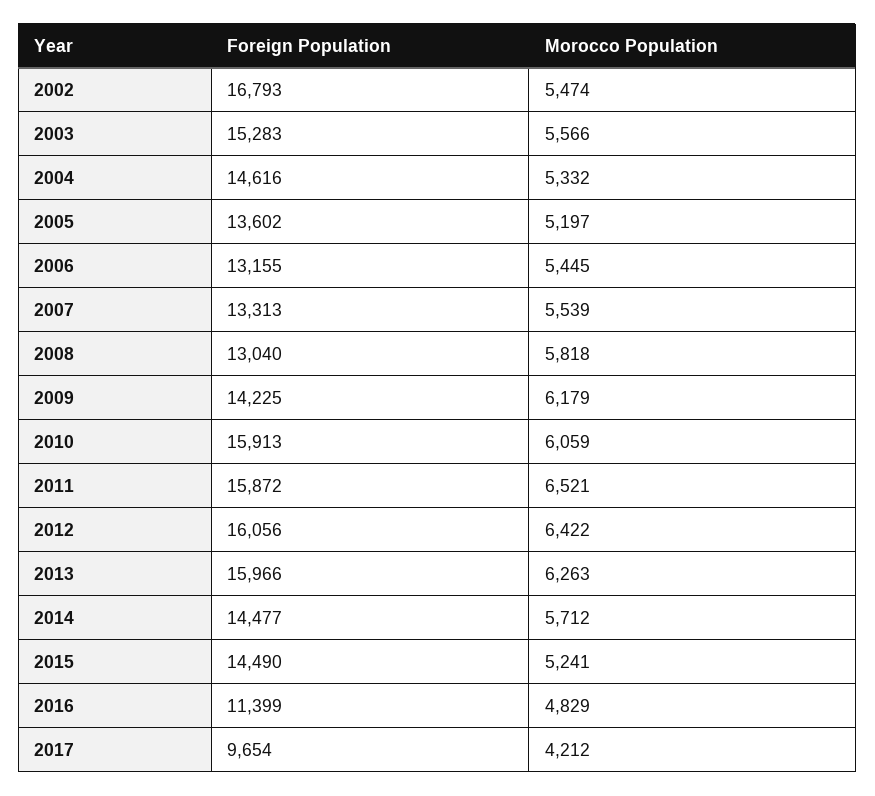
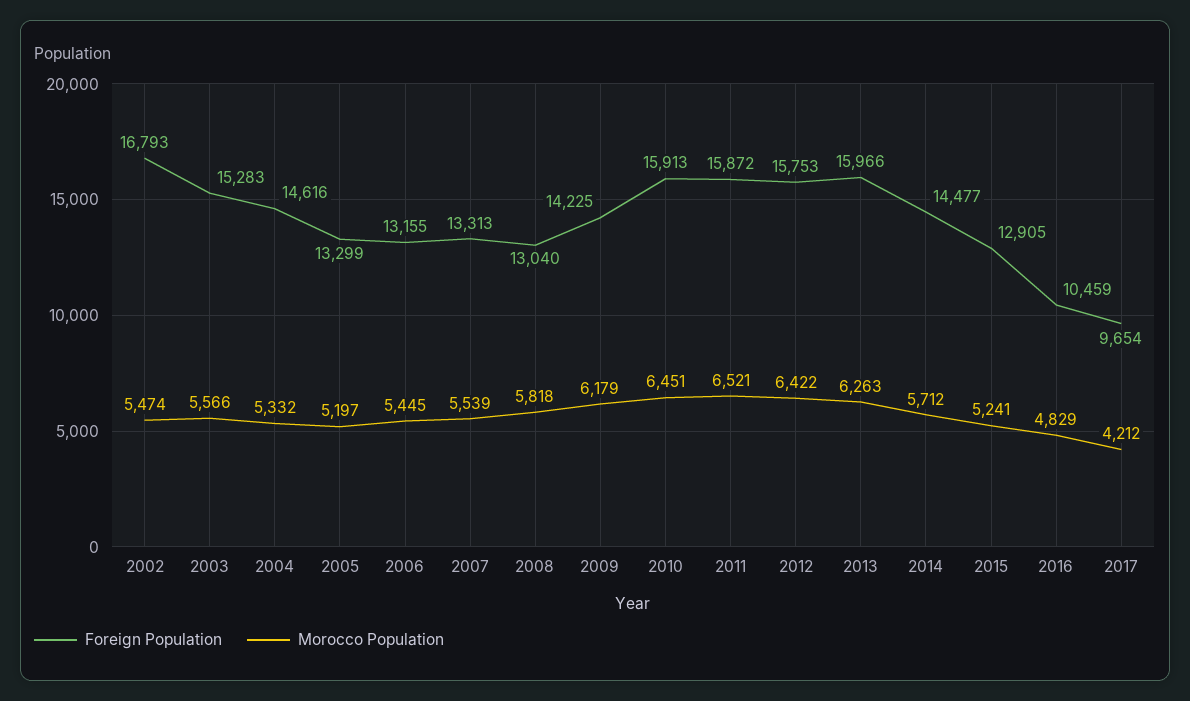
  {
    "Foreign Population": {
      "2002": 16793,
      "2003": 15283,
      "2004": 14616,
-     "2005": 13602,
+     "2005": 13299,
      "2006": 13155,
      "2007": 13313,
      "2008": 13040,
      "2009": 14225,
      "2010": 15913,
      "2011": 15872,
-     "2012": 16056,
+     "2012": 15753,
      "2013": 15966,
      "2014": 14477,
-     "2015": 14490,
+     "2015": 12905,
-     "2016": 11399,
+     "2016": 10459,
      "2017": 9654
    },
    "Morocco Population": {
      "2002": 5474,
      "2003": 5566,
      "2004": 5332,
      "2005": 5197,
      "2006": 5445,
      "2007": 5539,
      "2008": 5818,
      "2009": 6179,
-     "2010": 6059,
+     "2010": 6451,
      "2011": 6521,
      "2012": 6422,
      "2013": 6263,
      "2014": 5712,
      "2015": 5241,
      "2016": 4829,
      "2017": 4212
    }
  }

